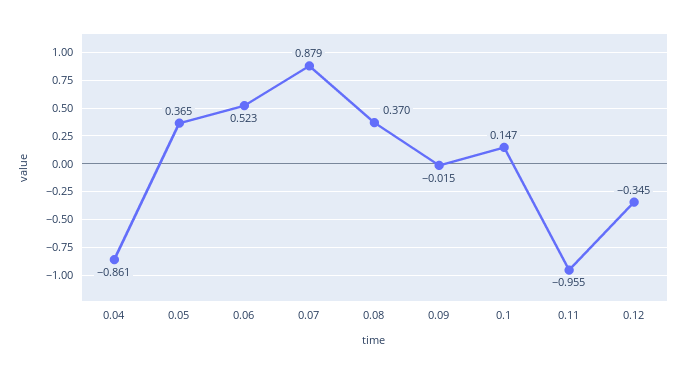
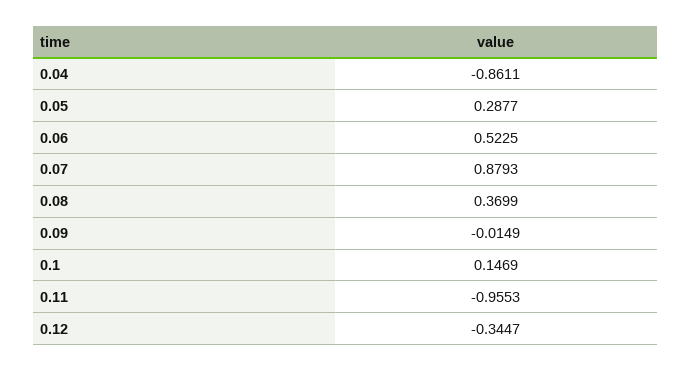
  {
    "0.04": -0.8611,
-   "0.05": 0.365,
+   "0.05": 0.2877,
    "0.06": 0.5225,
    "0.07": 0.8793,
    "0.08": 0.3699,
    "0.09": -0.0149,
    "0.1": 0.1469,
    "0.11": -0.9553,
    "0.12": -0.3447
  }

